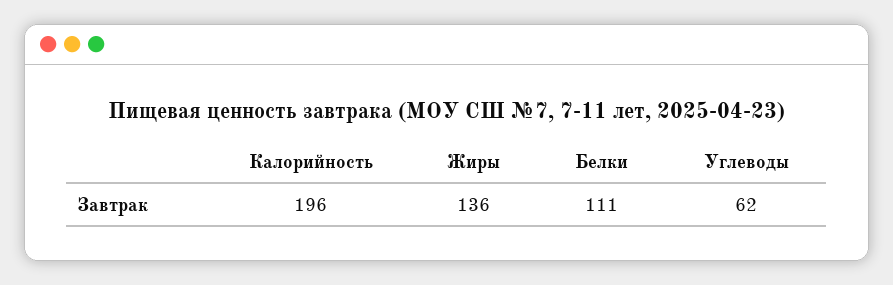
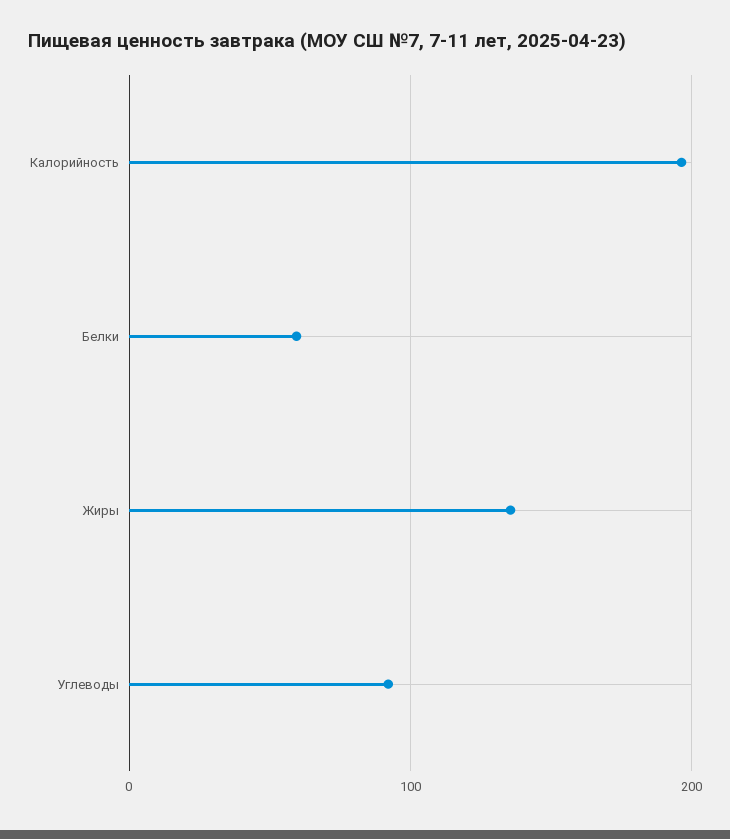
  {
    "Калорийность": 196,
    "Жиры": 136,
-   "Белки": 111,
+   "Белки": 60,
-   "Углеводы": 62
+   "Углеводы": 90
  }

